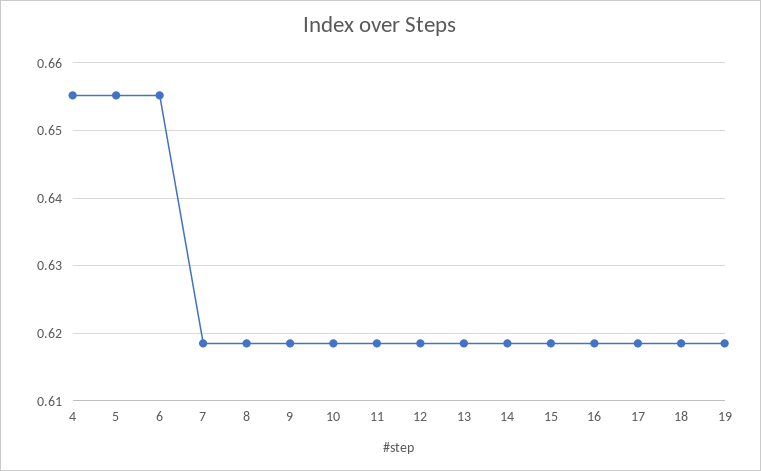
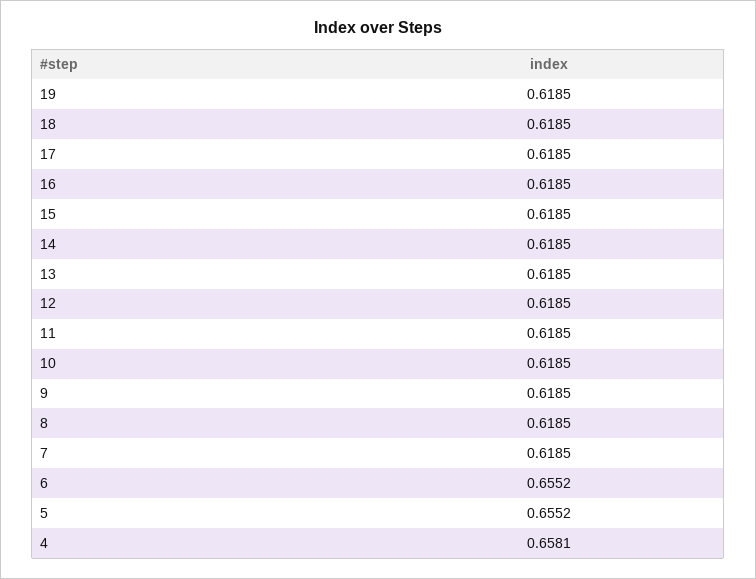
  {
-   "4": 0.655,
+   "4": 0.6581,
    "5": 0.6552,
    "6": 0.6552,
    "7": 0.6185,
    "8": 0.6185,
    "9": 0.6185,
    "10": 0.6185,
    "11": 0.6185,
    "12": 0.6185,
    "13": 0.6185,
    "14": 0.6185,
    "15": 0.6185,
    "16": 0.6185,
    "17": 0.6185,
    "18": 0.6185,
    "19": 0.6185
  }

